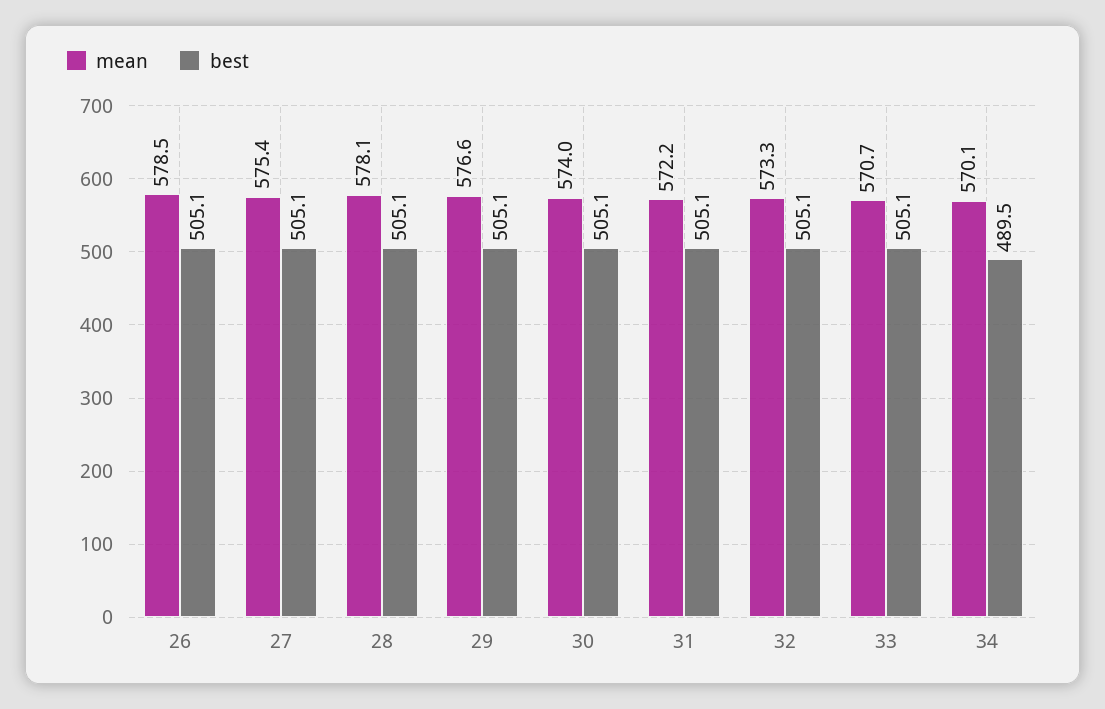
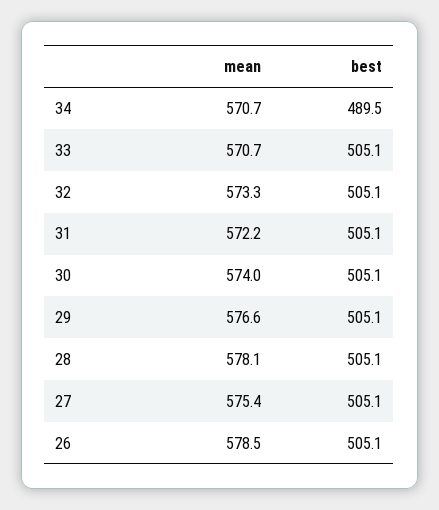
  {
    "mean": {
      "26": 578.5,
      "27": 575.4,
      "28": 578.1,
      "29": 576.6,
      "30": 574,
      "31": 572.2,
      "32": 573.3,
      "33": 570.7,
-     "34": 570.1
+     "34": 570.7
    },
    "best": {
      "26": 505.1,
      "27": 505.1,
      "28": 505.1,
      "29": 505.1,
      "30": 505.1,
      "31": 505.1,
      "32": 505.1,
      "33": 505.1,
      "34": 489.5
    }
  }

